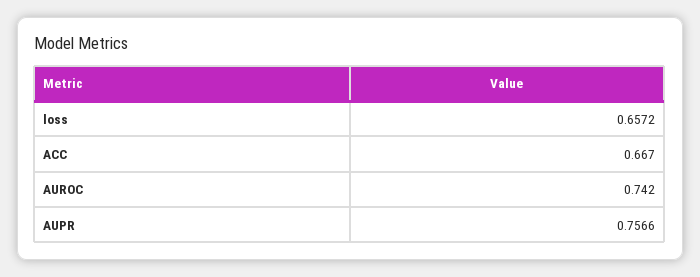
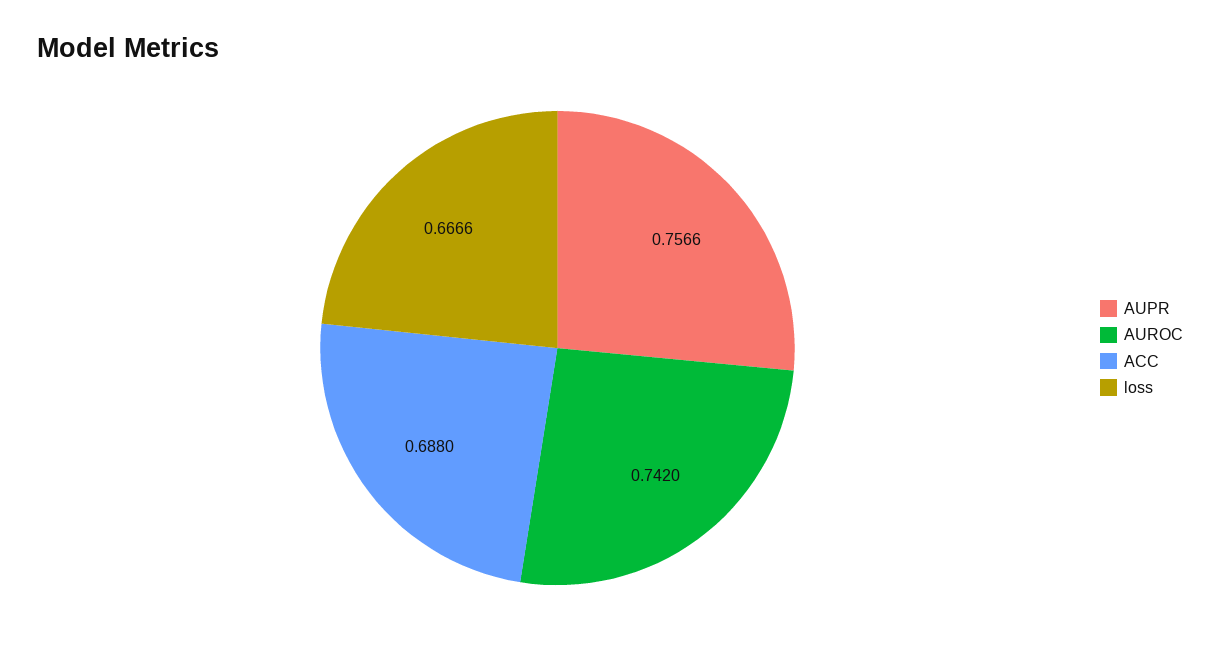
  {
-   "loss": 0.6572,
+   "loss": 0.6666,
-   "ACC": 0.667,
+   "ACC": 0.688,
    "AUROC": 0.742,
    "AUPR": 0.7566
  }

